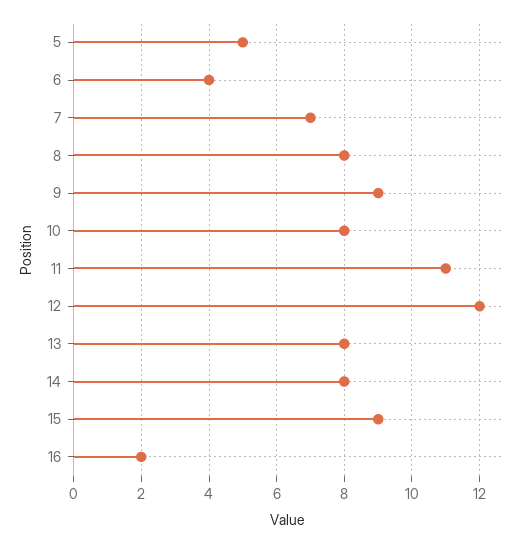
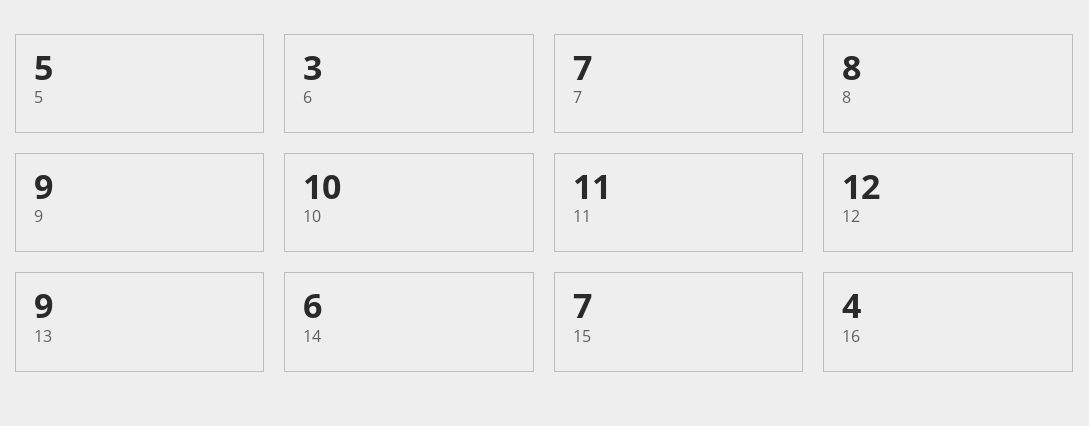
  {
    "5": 5,
-   "6": 4,
+   "6": 3,
    "7": 7,
    "8": 8,
    "9": 9,
-   "10": 8,
+   "10": 10,
    "11": 11,
    "12": 12,
-   "13": 8,
+   "13": 9,
-   "14": 8,
+   "14": 6,
-   "15": 9,
+   "15": 7,
-   "16": 2
+   "16": 4
  }

